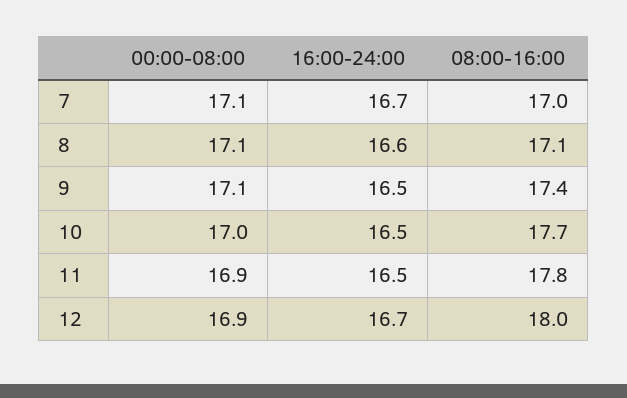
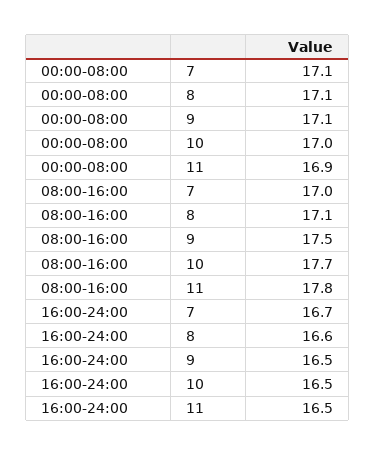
  {
    "00:00-08:00": {
      "7": 17.1,
      "8": 17.1,
      "9": 17.1,
      "10": 17,
-     "11": 16.9,
+     "11": 16.9
-     "12": 16.9
    },
    "16:00-24:00": {
      "7": 16.7,
      "8": 16.6,
      "9": 16.5,
      "10": 16.5,
-     "11": 16.5,
+     "11": 16.5
-     "12": 16.7
    },
    "08:00-16:00": {
      "7": 17,
      "8": 17.1,
-     "9": 17.4,
+     "9": 17.5,
      "10": 17.7,
-     "11": 17.8,
+     "11": 17.8
-     "12": 18
    }
  }

